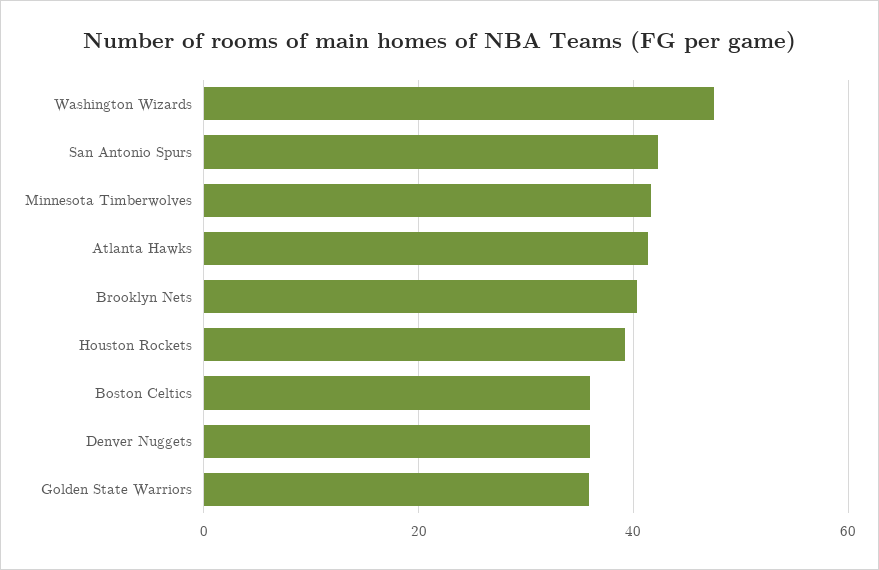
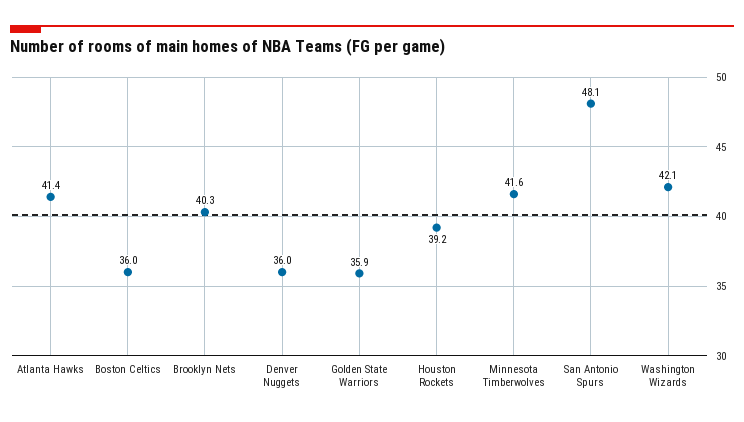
  {
-   "Washington Wizards": 48,
+   "Washington Wizards": 42.1,
-   "San Antonio Spurs": 42,
+   "San Antonio Spurs": 48.1,
    "Minnesota Timberwolves": 41.6,
    "Atlanta Hawks": 41.4,
    "Brooklyn Nets": 40.3,
    "Houston Rockets": 39.2,
    "Boston Celtics": 36,
    "Denver Nuggets": 36,
    "Golden State Warriors": 35.9
  }

